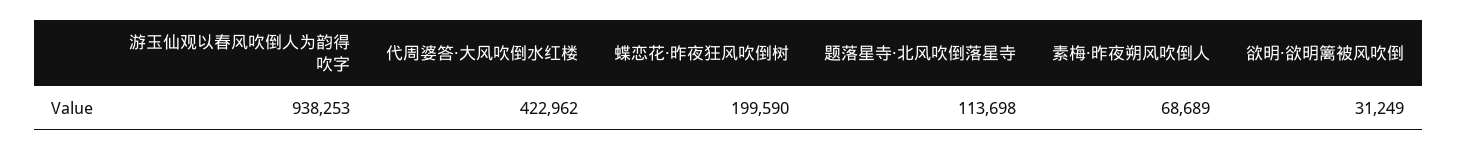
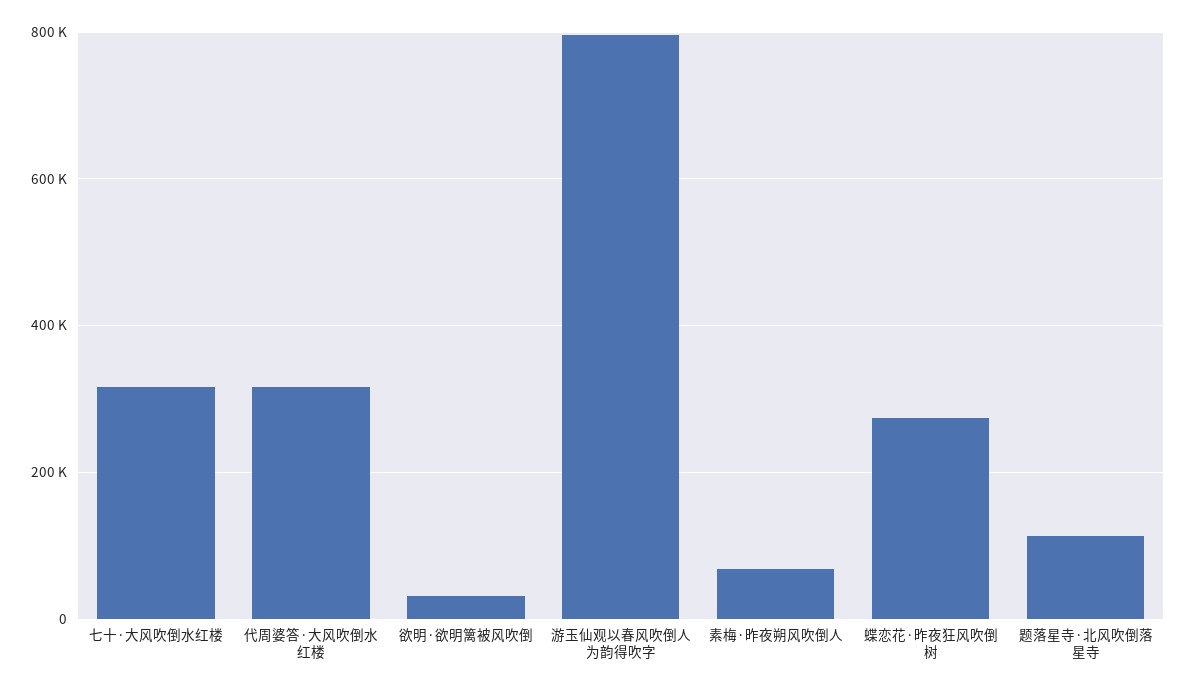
  {
-   "游玉仙观以春风吹倒人为韵得吹字": 938253,
+   "游玉仙观以春风吹倒人为韵得吹字": 800000,
-   "代周婆答·大风吹倒水红楼": 422962,
+   "代周婆答·大风吹倒水红楼": 320000,
-   "蝶恋花·昨夜狂风吹倒树": 199590,
+   "蝶恋花·昨夜狂风吹倒树": 280000,
    "题落星寺·北风吹倒落星寺": 113698,
    "素梅·昨夜朔风吹倒人": 68689,
-   "欲明·欲明篱被风吹倒": 31249
+   "欲明·欲明篱被风吹倒": 31249,
+   "七十·大风吹倒水红楼": 320000
  }

